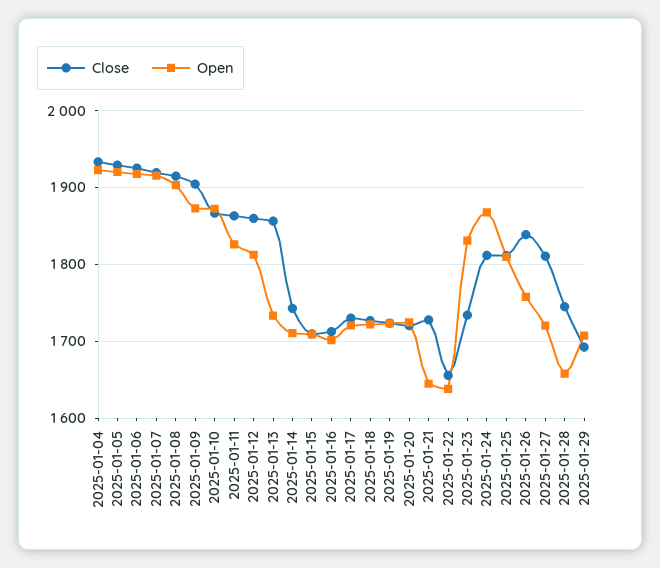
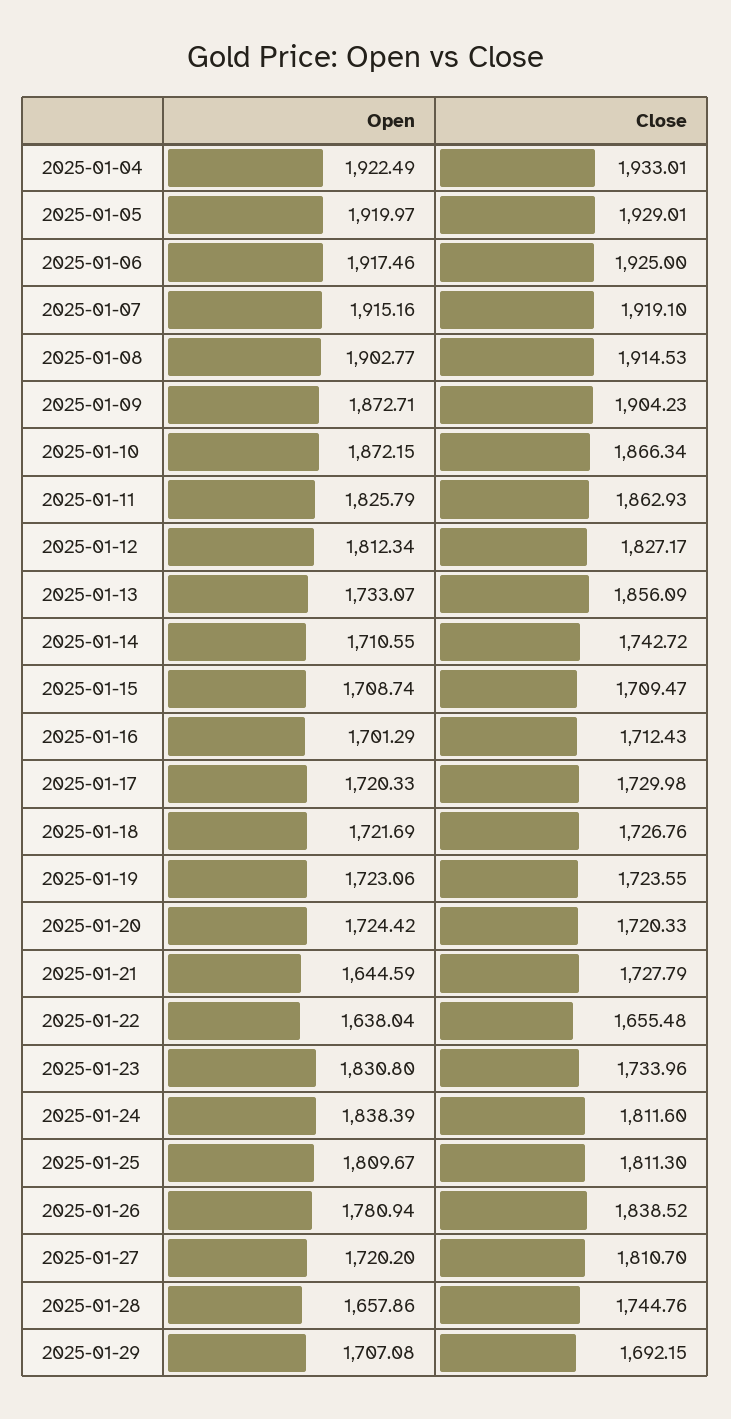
  {
    "Close": {
      "2025-01-04": 1933.01,
      "2025-01-05": 1929.01,
      "2025-01-06": 1925,
      "2025-01-07": 1919.1,
      "2025-01-08": 1914.53,
      "2025-01-09": 1904.23,
      "2025-01-10": 1866.34,
      "2025-01-11": 1862.93,
-     "2025-01-12": 1860,
+     "2025-01-12": 1827.17,
      "2025-01-13": 1856.09,
      "2025-01-14": 1742.72,
      "2025-01-15": 1709.47,
      "2025-01-16": 1712.43,
      "2025-01-17": 1729.98,
      "2025-01-18": 1726.76,
      "2025-01-19": 1723.55,
      "2025-01-20": 1720.33,
      "2025-01-21": 1727.79,
      "2025-01-22": 1655.48,
      "2025-01-23": 1733.96,
      "2025-01-24": 1811.6,
      "2025-01-25": 1811.3,
      "2025-01-26": 1838.52,
      "2025-01-27": 1810.7,
      "2025-01-28": 1744.76,
      "2025-01-29": 1692.15
    },
    "Open": {
      "2025-01-04": 1922.49,
      "2025-01-05": 1919.97,
      "2025-01-06": 1917.46,
      "2025-01-07": 1915.16,
      "2025-01-08": 1902.77,
      "2025-01-09": 1872.71,
      "2025-01-10": 1872.15,
      "2025-01-11": 1825.79,
      "2025-01-12": 1812.34,
      "2025-01-13": 1733.07,
      "2025-01-14": 1710.55,
      "2025-01-15": 1708.74,
      "2025-01-16": 1701.29,
      "2025-01-17": 1720.33,
      "2025-01-18": 1721.69,
      "2025-01-19": 1723.06,
      "2025-01-20": 1724.42,
      "2025-01-21": 1644.59,
      "2025-01-22": 1638.04,
      "2025-01-23": 1830.8,
-     "2025-01-24": 1870,
+     "2025-01-24": 1838.39,
      "2025-01-25": 1809.67,
-     "2025-01-26": 1760,
+     "2025-01-26": 1780.94,
      "2025-01-27": 1720.2,
      "2025-01-28": 1657.86,
      "2025-01-29": 1707.08
    }
  }

